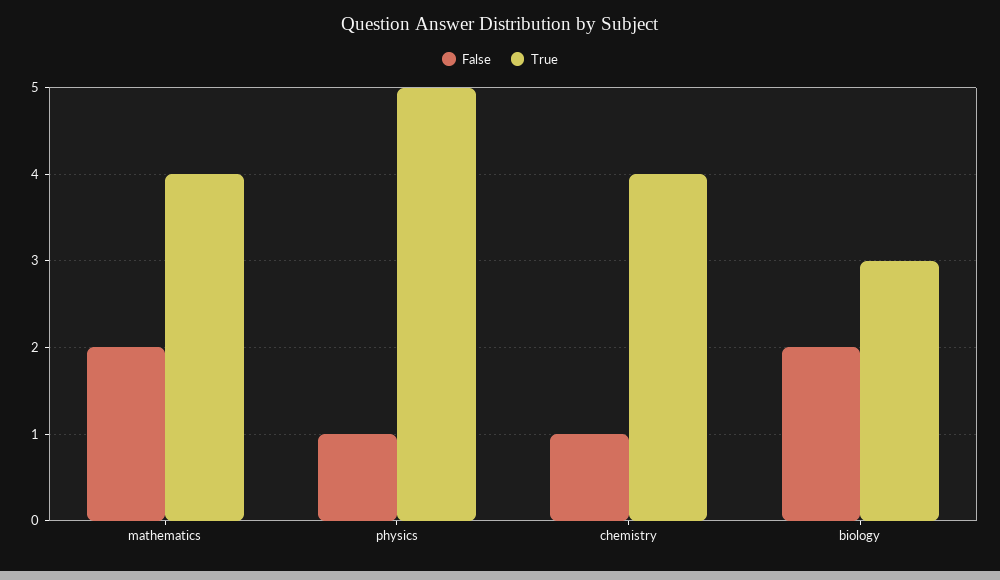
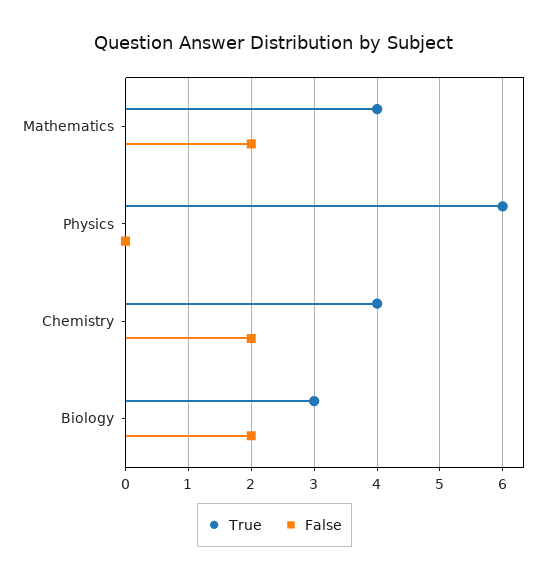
  {
    "False": {
      "mathematics": 2,
-     "physics": 1,
+     "physics": 0,
-     "chemistry": 1,
+     "chemistry": 2,
      "biology": 2
    },
    "True": {
      "mathematics": 4,
-     "physics": 5,
+     "physics": 6,
      "chemistry": 4,
      "biology": 3
    }
  }

